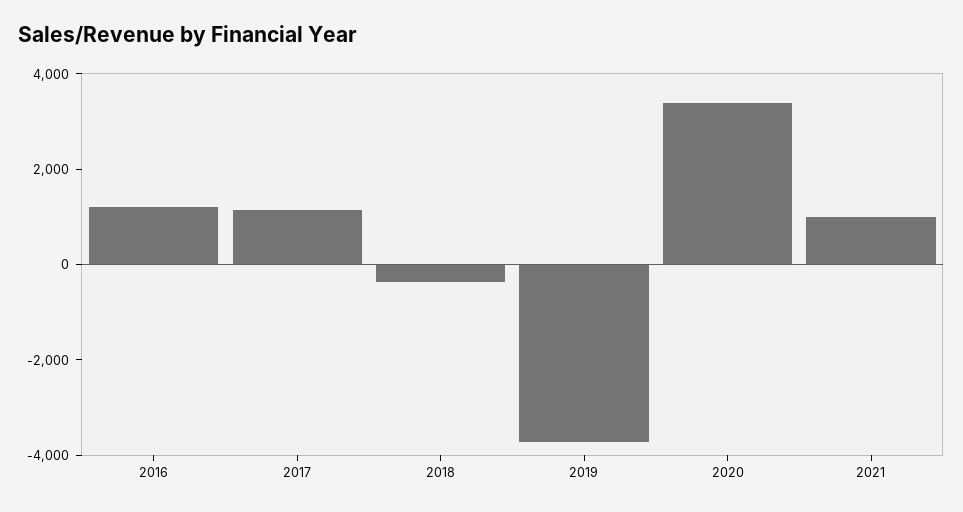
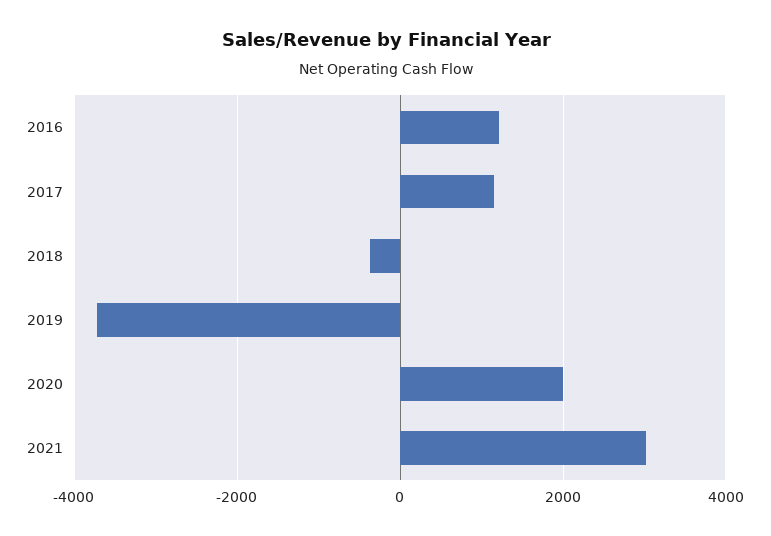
  {
    "2016": 1200,
    "2017": 1200,
    "2018": -400,
    "2019": -3800,
-   "2020": 3500,
+   "2020": 2000,
-   "2021": 1000
+   "2021": 3000
  }

